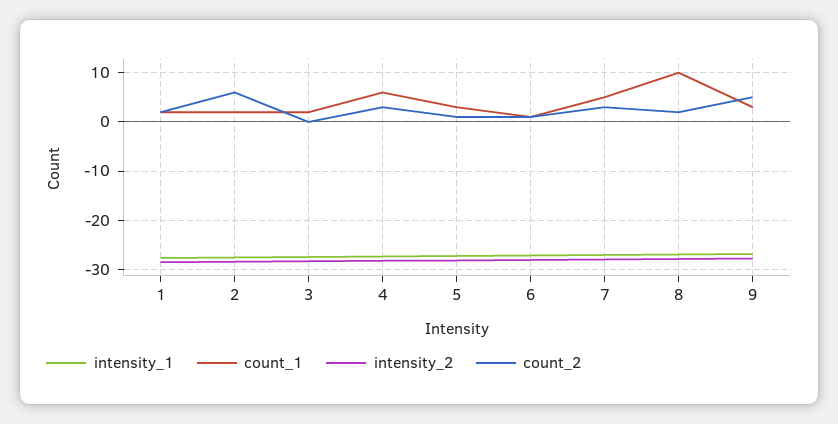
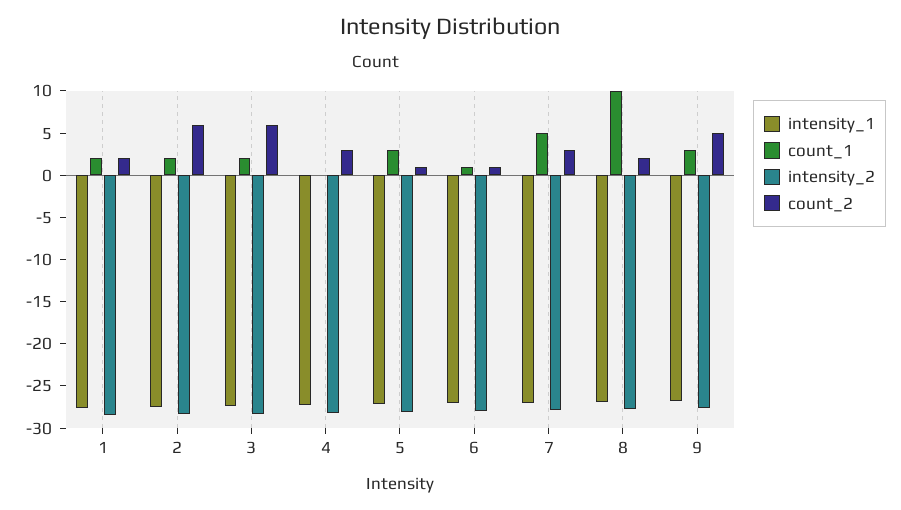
  {
    "intensity_1": {
      "1": -28,
      "2": -27,
      "3": -27,
      "4": -27,
      "5": -27,
      "6": -27,
      "7": -27,
      "8": -27,
      "9": -27
    },
    "count_1": {
      "1": 2,
      "2": 2,
      "3": 2,
-     "4": 6,
+     "4": 0,
      "5": 3,
      "6": 1,
      "7": 5,
      "8": 10,
      "9": 3
    },
    "intensity_2": {
      "1": -28,
      "2": -28,
      "3": -28,
      "4": -28,
      "5": -28,
      "6": -28,
      "7": -28,
      "8": -28,
      "9": -28
    },
    "count_2": {
      "1": 2,
      "2": 6,
-     "3": 0,
+     "3": 6,
      "4": 3,
      "5": 1,
      "6": 1,
      "7": 3,
      "8": 2,
      "9": 5
    }
  }

